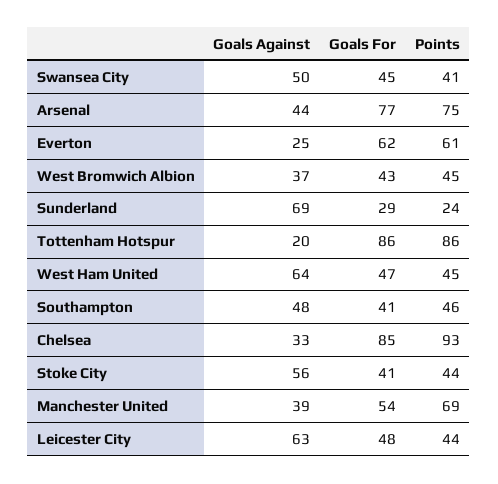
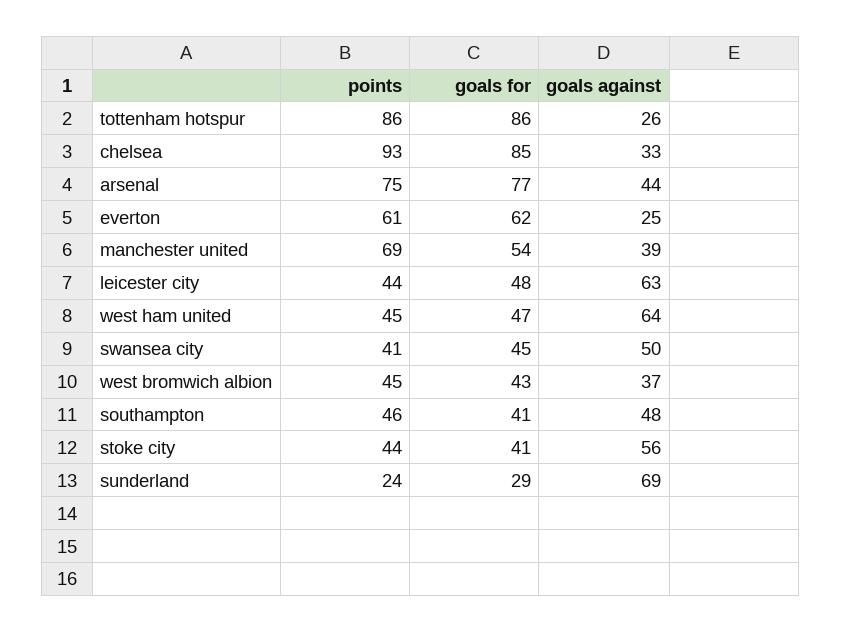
  {
    "Goals Against": {
      "Swansea City": 50,
      "Arsenal": 44,
      "Everton": 25,
      "West Bromwich Albion": 37,
      "Sunderland": 69,
-     "Tottenham Hotspur": 20,
+     "Tottenham Hotspur": 26,
      "West Ham United": 64,
      "Southampton": 48,
      "Chelsea": 33,
      "Stoke City": 56,
      "Manchester United": 39,
      "Leicester City": 63
    },
    "Goals For": {
      "Swansea City": 45,
      "Arsenal": 77,
      "Everton": 62,
      "West Bromwich Albion": 43,
      "Sunderland": 29,
      "Tottenham Hotspur": 86,
      "West Ham United": 47,
      "Southampton": 41,
      "Chelsea": 85,
      "Stoke City": 41,
      "Manchester United": 54,
      "Leicester City": 48
    },
    "Points": {
      "Swansea City": 41,
      "Arsenal": 75,
      "Everton": 61,
      "West Bromwich Albion": 45,
      "Sunderland": 24,
      "Tottenham Hotspur": 86,
      "West Ham United": 45,
      "Southampton": 46,
      "Chelsea": 93,
      "Stoke City": 44,
      "Manchester United": 69,
      "Leicester City": 44
    }
  }

